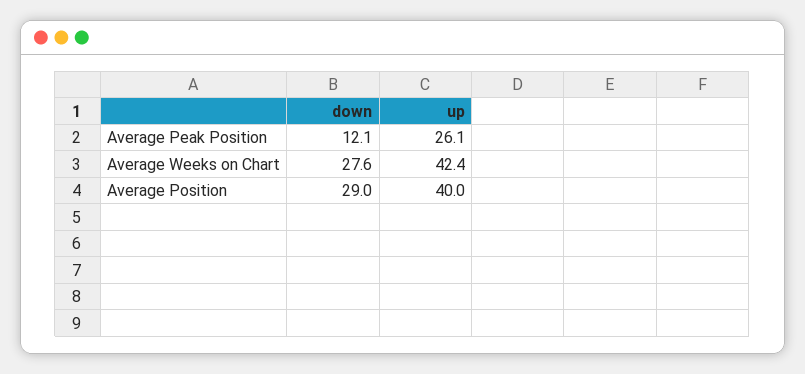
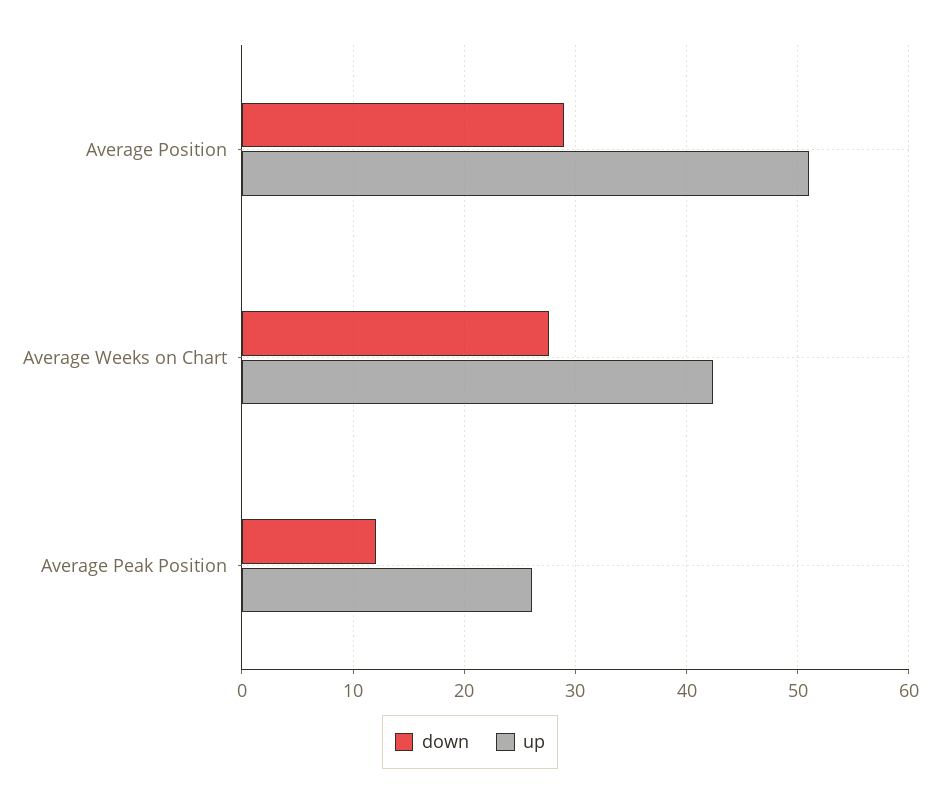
  {
    "down": {
      "Average Peak Position": 12.1,
      "Average Weeks on Chart": 27.6,
      "Average Position": 29
    },
    "up": {
      "Average Peak Position": 26.1,
      "Average Weeks on Chart": 42.4,
-     "Average Position": 40
+     "Average Position": 51
    }
  }

